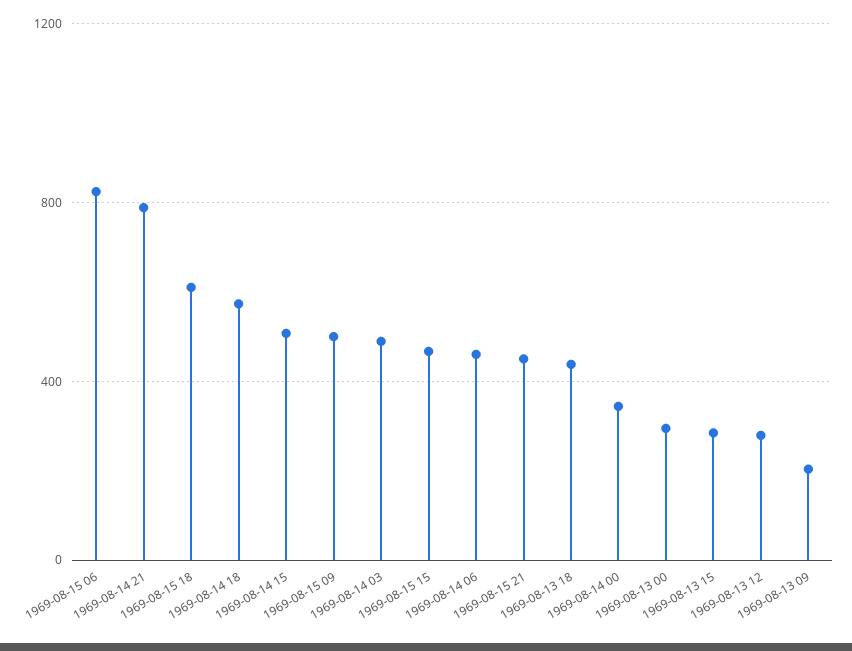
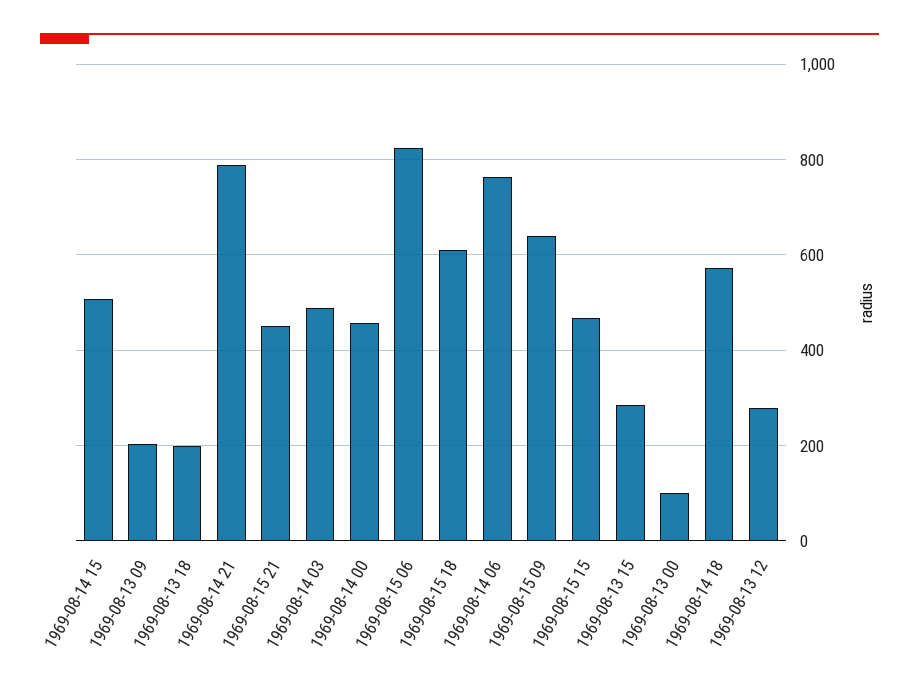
  {
    "1969-08-15 06": 820,
    "1969-08-14 21": 780,
    "1969-08-15 18": 620,
    "1969-08-14 18": 580,
    "1969-08-14 15": 500,
-   "1969-08-15 09": 500,
+   "1969-08-15 09": 640,
    "1969-08-14 03": 480,
    "1969-08-15 15": 460,
-   "1969-08-14 06": 450,
+   "1969-08-14 06": 760,
    "1969-08-15 21": 460,
-   "1969-08-13 18": 450,
+   "1969-08-13 18": 200,
-   "1969-08-14 00": 350,
+   "1969-08-14 00": 460,
-   "1969-08-13 00": 300,
+   "1969-08-13 00": 100,
    "1969-08-13 15": 280,
    "1969-08-13 12": 280,
    "1969-08-13 09": 200
  }

